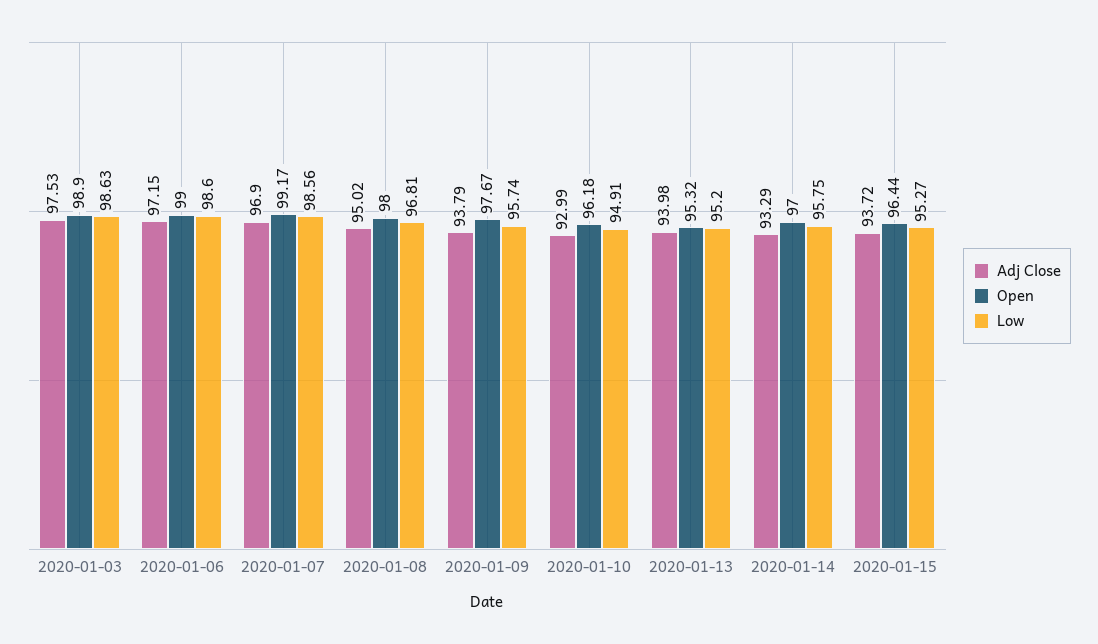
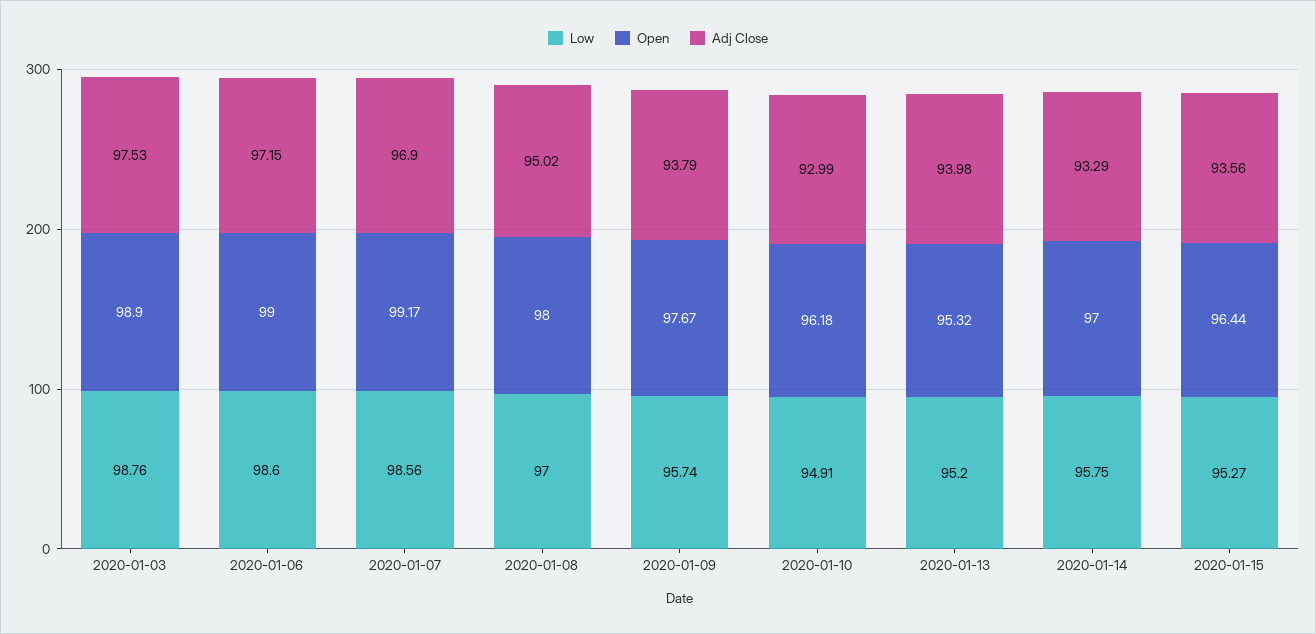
  {
    "Adj Close": {
      "2020-01-03": 97.53,
      "2020-01-06": 97.15,
      "2020-01-07": 96.9,
      "2020-01-08": 95.02,
      "2020-01-09": 93.79,
      "2020-01-10": 92.99,
      "2020-01-13": 93.98,
      "2020-01-14": 93.29,
-     "2020-01-15": 93.72
+     "2020-01-15": 93.56
    },
    "Open": {
      "2020-01-03": 98.9,
      "2020-01-06": 99,
      "2020-01-07": 99.17,
      "2020-01-08": 98,
      "2020-01-09": 97.67,
      "2020-01-10": 96.18,
      "2020-01-13": 95.32,
      "2020-01-14": 97,
      "2020-01-15": 96.44
    },
    "Low": {
-     "2020-01-03": 98.63,
+     "2020-01-03": 98.76,
      "2020-01-06": 98.6,
      "2020-01-07": 98.56,
-     "2020-01-08": 96.81,
+     "2020-01-08": 97,
      "2020-01-09": 95.74,
      "2020-01-10": 94.91,
      "2020-01-13": 95.2,
      "2020-01-14": 95.75,
      "2020-01-15": 95.27
    }
  }

